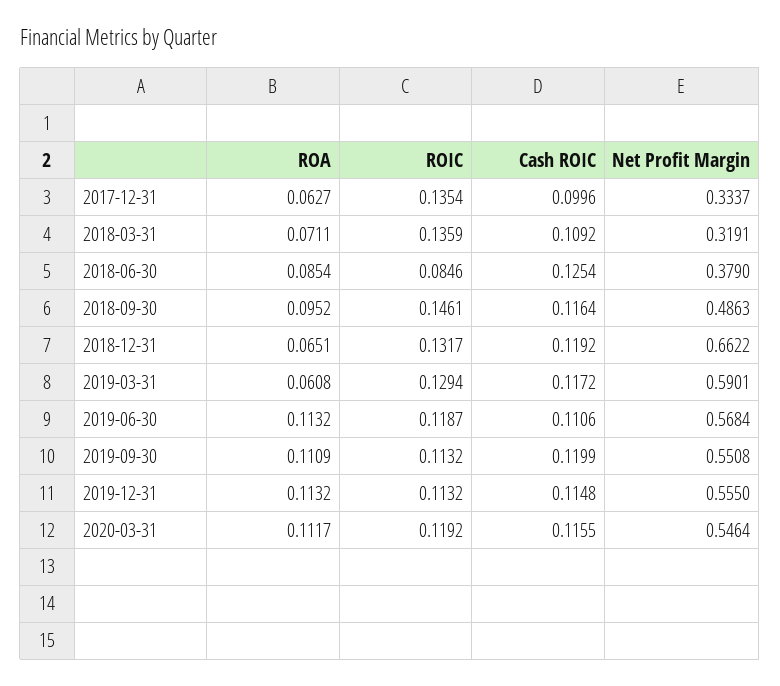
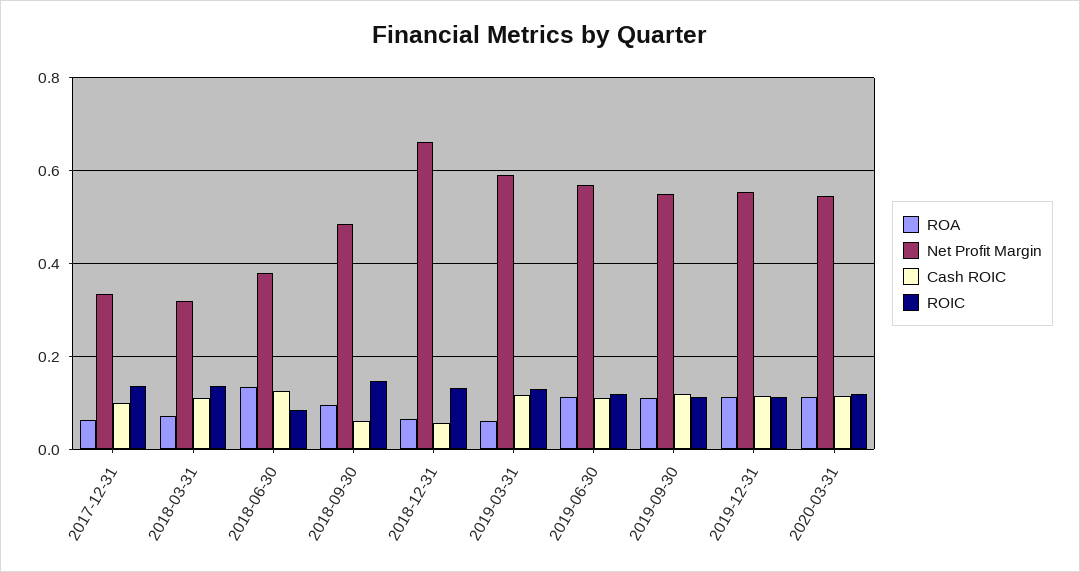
  {
    "ROA": {
      "2017-12-31": 0.0627,
      "2018-03-31": 0.0711,
-     "2018-06-30": 0.0854,
+     "2018-06-30": 0.14,
      "2018-09-30": 0.0952,
      "2018-12-31": 0.0651,
      "2019-03-31": 0.0608,
      "2019-06-30": 0.1132,
      "2019-09-30": 0.1109,
      "2019-12-31": 0.1132,
      "2020-03-31": 0.1117
    },
    "ROIC": {
      "2017-12-31": 0.1354,
      "2018-03-31": 0.1359,
      "2018-06-30": 0.0846,
      "2018-09-30": 0.1461,
      "2018-12-31": 0.1317,
      "2019-03-31": 0.1294,
      "2019-06-30": 0.1187,
      "2019-09-30": 0.1132,
      "2019-12-31": 0.1132,
      "2020-03-31": 0.1192
    },
    "Cash ROIC": {
      "2017-12-31": 0.0996,
      "2018-03-31": 0.1092,
      "2018-06-30": 0.1254,
-     "2018-09-30": 0.1164,
+     "2018-09-30": 0.06,
-     "2018-12-31": 0.1192,
+     "2018-12-31": 0.06,
      "2019-03-31": 0.1172,
      "2019-06-30": 0.1106,
      "2019-09-30": 0.1199,
      "2019-12-31": 0.1148,
      "2020-03-31": 0.1155
    },
    "Net Profit Margin": {
      "2017-12-31": 0.3337,
      "2018-03-31": 0.3191,
      "2018-06-30": 0.379,
      "2018-09-30": 0.4863,
      "2018-12-31": 0.6622,
      "2019-03-31": 0.5901,
      "2019-06-30": 0.5684,
      "2019-09-30": 0.5508,
      "2019-12-31": 0.555,
      "2020-03-31": 0.5464
    }
  }

